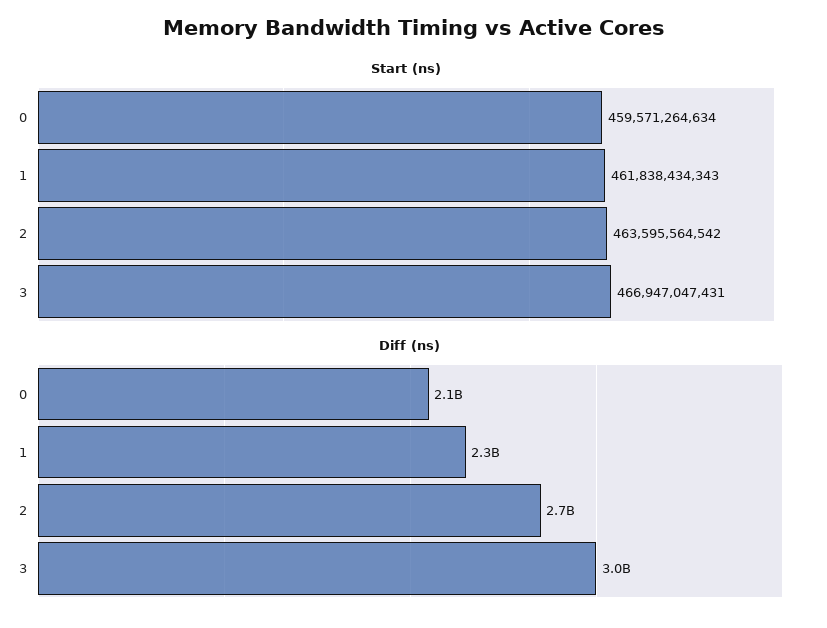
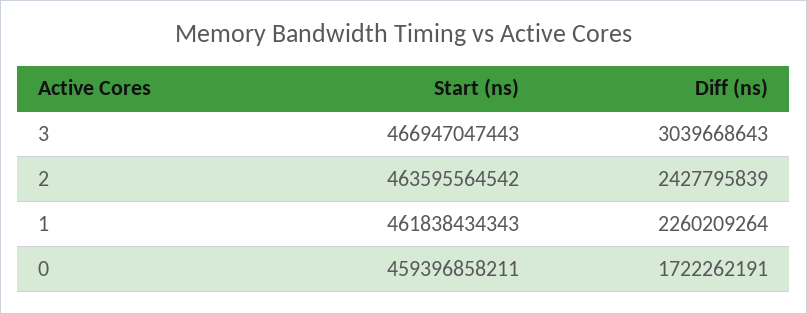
  {
    "Start (ns)": {
-     "0": 459571264634,
+     "0": 459396858211,
      "1": 461838434343,
      "2": 463595564542,
-     "3": 466947047431
+     "3": 466947047443
    },
    "Diff (ns)": {
-     "0": 2100000000,
+     "0": 1722262191,
      "1": 2260209264,
-     "2": 2700000000,
+     "2": 2427795839,
      "3": 3039668643
    }
  }

